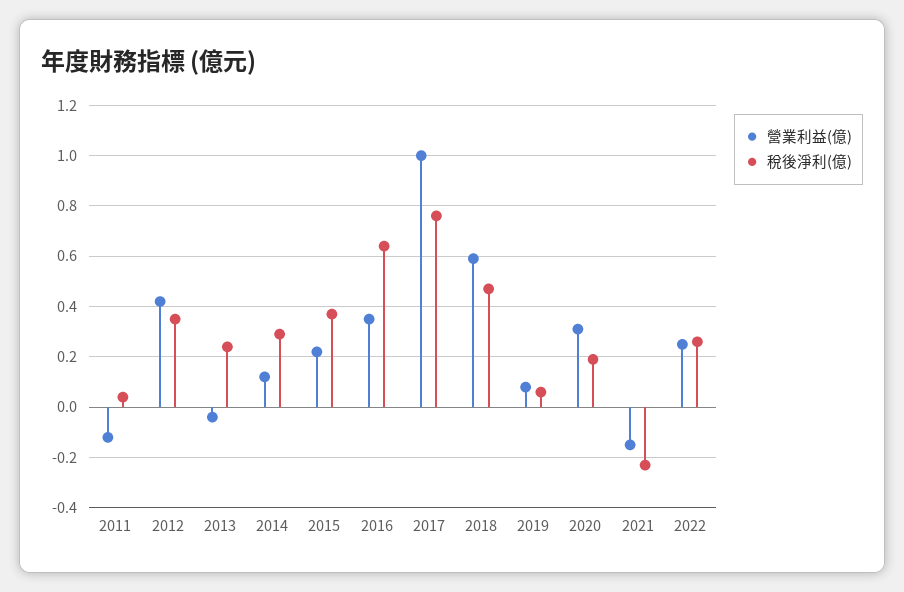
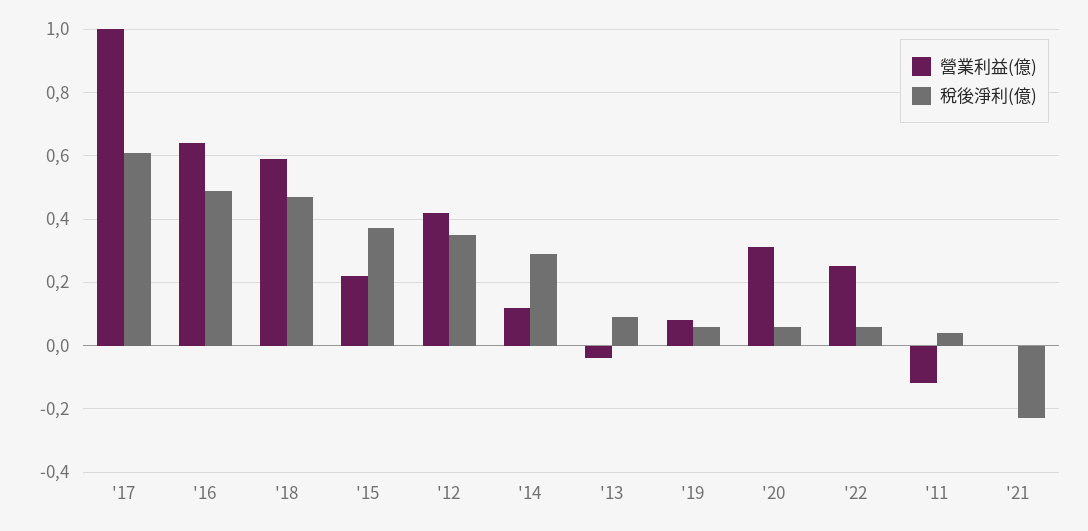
  {
    "營業利益(億)": {
      "2011": -0.1,
      "2012": 0.4,
      "2013": -0.05,
      "2014": 0.1,
      "2015": 0.2,
-     "2016": 0.35,
+     "2016": 0.65,
      "2017": 1,
      "2018": 0.6,
      "2019": 0.1,
      "2020": 0.3,
-     "2021": -0.15,
+     "2021": 0,
      "2022": 0.25
    },
    "稅後淨利(億)": {
      "2011": 0.05,
      "2012": 0.35,
-     "2013": 0.25,
+     "2013": 0.1,
      "2014": 0.3,
      "2015": 0.35,
-     "2016": 0.65,
+     "2016": 0.5,
-     "2017": 0.75,
+     "2017": 0.6,
      "2018": 0.45,
      "2019": 0.05,
-     "2020": 0.2,
+     "2020": 0.05,
      "2021": -0.25,
-     "2022": 0.25
+     "2022": 0.05
    }
  }

